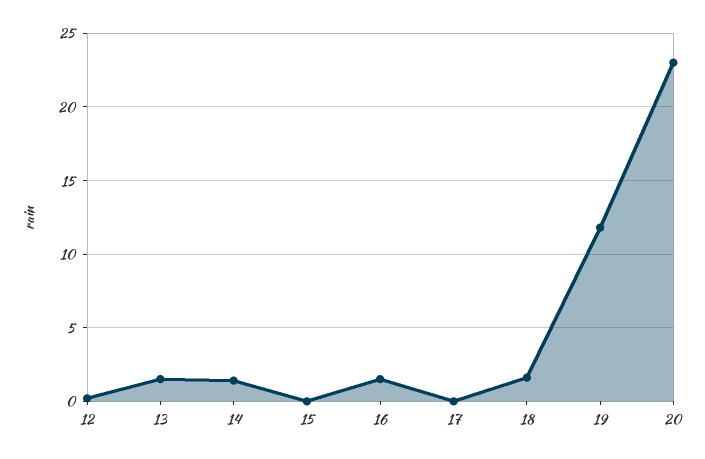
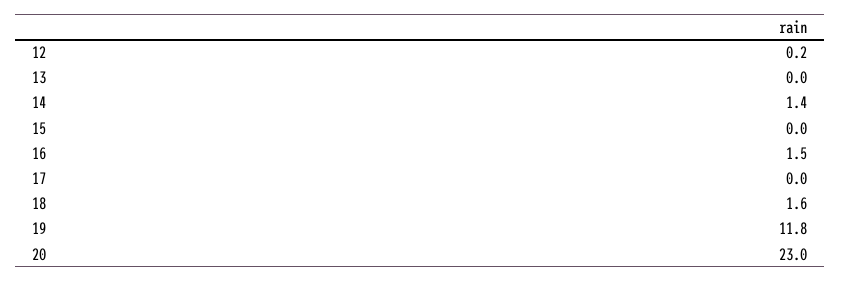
  {
    "12": 0.2,
-   "13": 1.5,
+   "13": 0,
    "14": 1.4,
    "15": 0,
    "16": 1.5,
    "17": 0,
    "18": 1.6,
    "19": 11.8,
    "20": 23
  }

